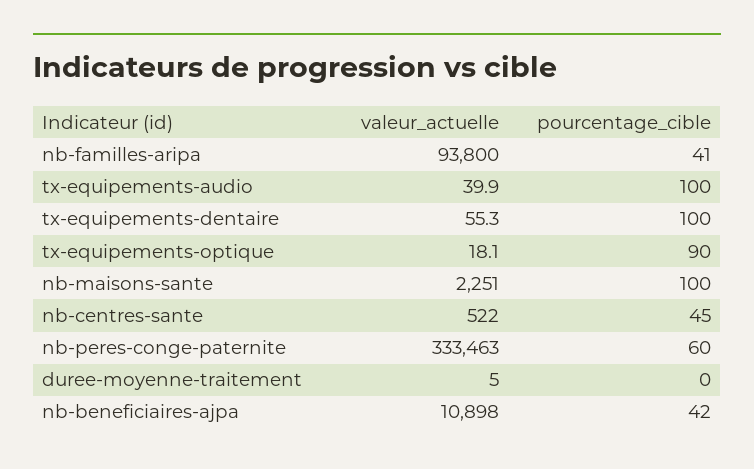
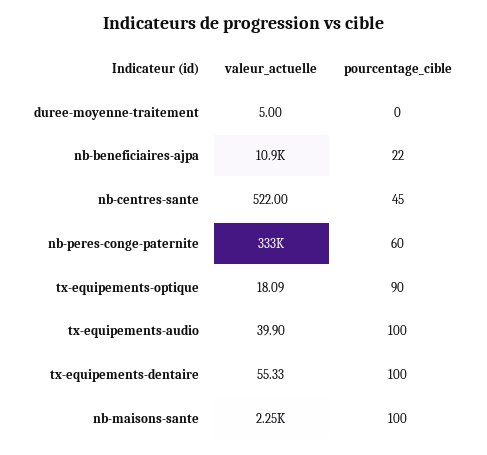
  {
    "valeur_actuelle": {
-     "nb-familles-aripa": 93800,
      "tx-equipements-audio": 39.9,
      "tx-equipements-dentaire": 55.33,
      "tx-equipements-optique": 18.09,
      "nb-maisons-sante": 2251,
      "nb-centres-sante": 522,
      "nb-peres-conge-paternite": 333463,
      "duree-moyenne-traitement": 5,
      "nb-beneficiaires-ajpa": 10898
    },
    "pourcentage_cible": {
-     "nb-familles-aripa": 41,
      "tx-equipements-audio": 100,
      "tx-equipements-dentaire": 100,
      "tx-equipements-optique": 90,
      "nb-maisons-sante": 100,
      "nb-centres-sante": 45,
      "nb-peres-conge-paternite": 60,
      "duree-moyenne-traitement": 0,
-     "nb-beneficiaires-ajpa": 42
+     "nb-beneficiaires-ajpa": 22
    }
  }

